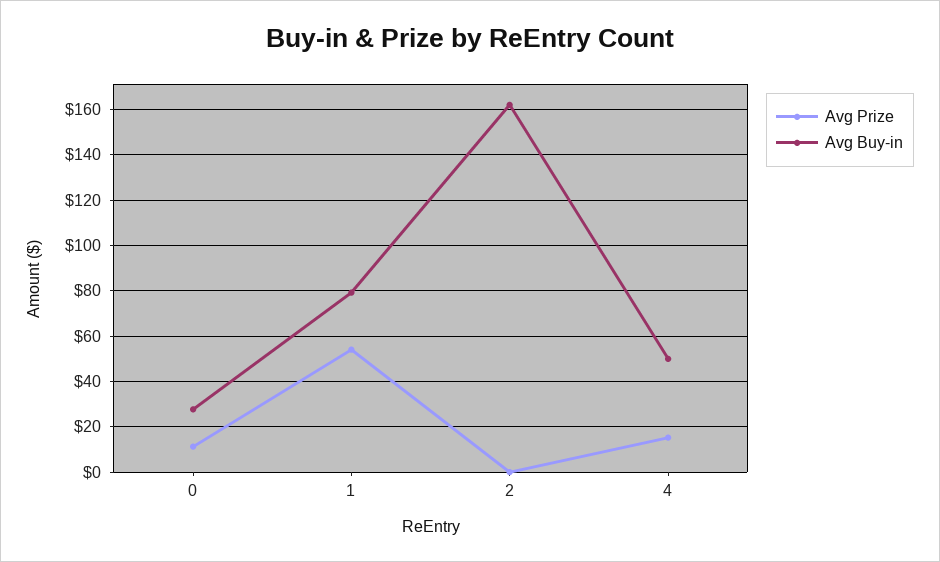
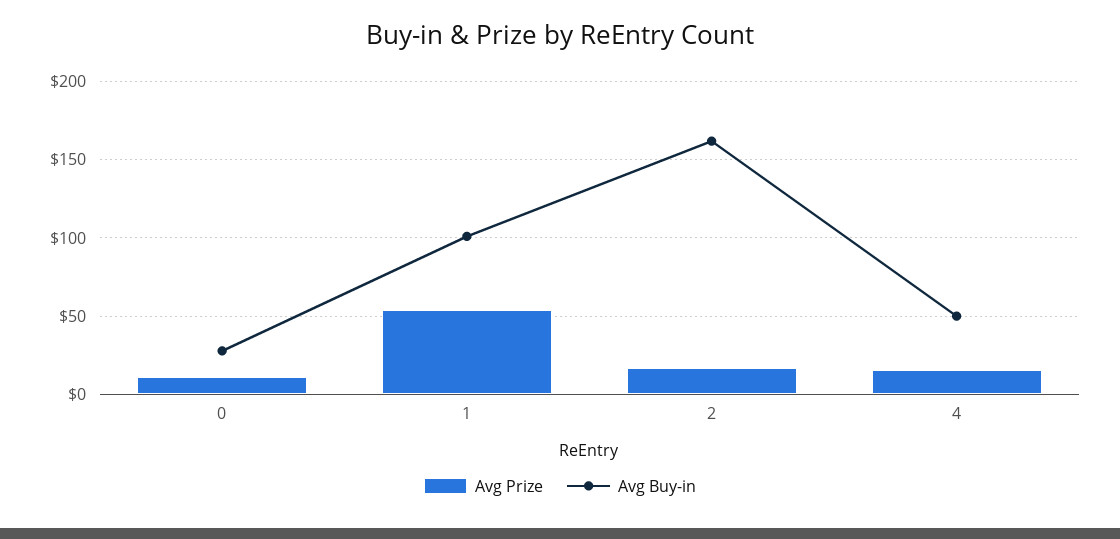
  {
    "Avg Prize": {
      "0": 10,
      "1": 55,
-     "2": 0,
+     "2": 15,
      "4": 15
    },
    "Avg Buy-in": {
      "0": 30,
-     "1": 80,
+     "1": 100,
      "2": 160,
      "4": 50
    }
  }

